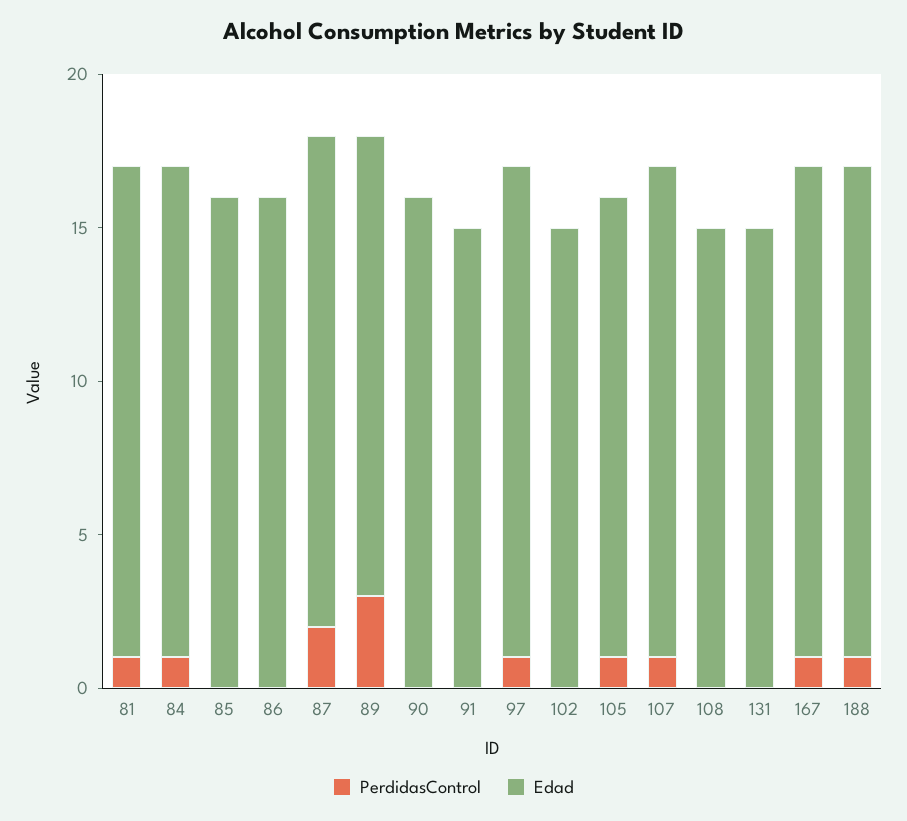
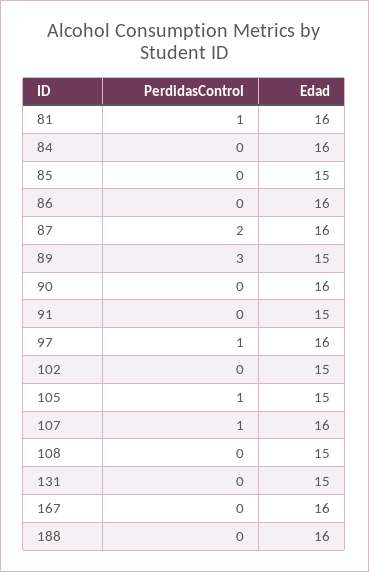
  {
    "PerdidasControl": {
      "81": 1,
-     "84": 1,
+     "84": 0,
      "85": 0,
      "86": 0,
      "87": 2,
      "89": 3,
      "90": 0,
      "91": 0,
      "97": 1,
      "102": 0,
      "105": 1,
      "107": 1,
      "108": 0,
      "131": 0,
-     "167": 1,
+     "167": 0,
-     "188": 1
+     "188": 0
    },
    "Edad": {
      "81": 16,
      "84": 16,
-     "85": 16,
+     "85": 15,
      "86": 16,
      "87": 16,
      "89": 15,
      "90": 16,
      "91": 15,
      "97": 16,
      "102": 15,
      "105": 15,
      "107": 16,
      "108": 15,
      "131": 15,
      "167": 16,
      "188": 16
    }
  }

